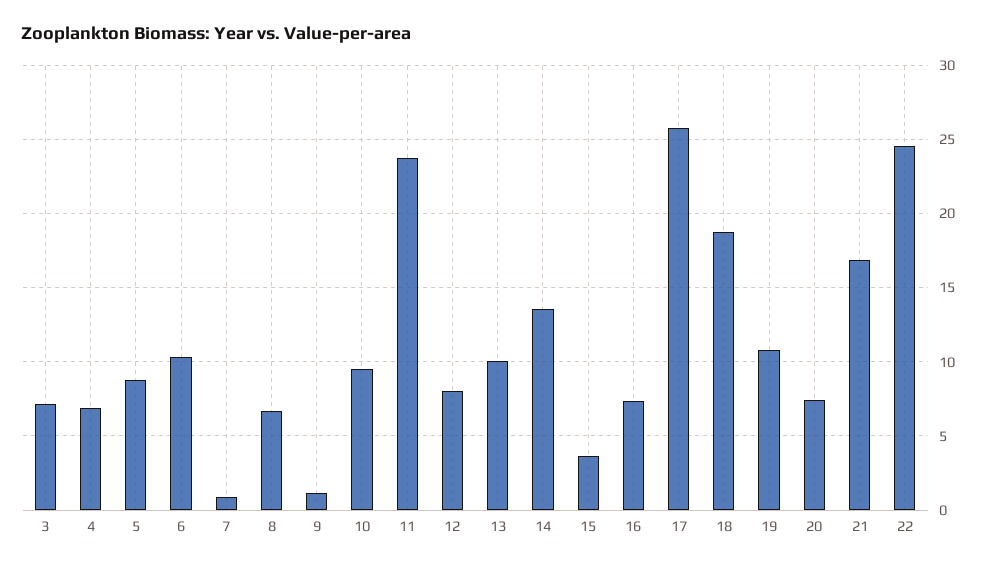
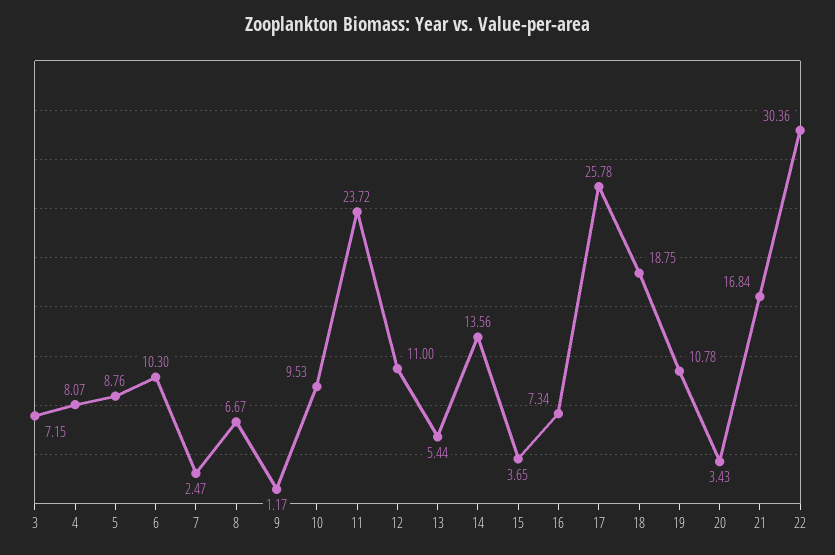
  {
    "3": 7.15,
-   "4": 7,
+   "4": 8.07,
    "5": 8.76,
    "6": 10.3,
-   "7": 1,
+   "7": 2.47,
    "8": 6.67,
    "9": 1.17,
    "10": 9.53,
    "11": 23.72,
-   "12": 8,
+   "12": 11,
-   "13": 10,
+   "13": 5.44,
    "14": 13.56,
    "15": 3.65,
    "16": 7.34,
    "17": 25.78,
    "18": 18.75,
    "19": 10.78,
-   "20": 7.5,
+   "20": 3.43,
    "21": 16.84,
-   "22": 24.5
+   "22": 30.36
  }

